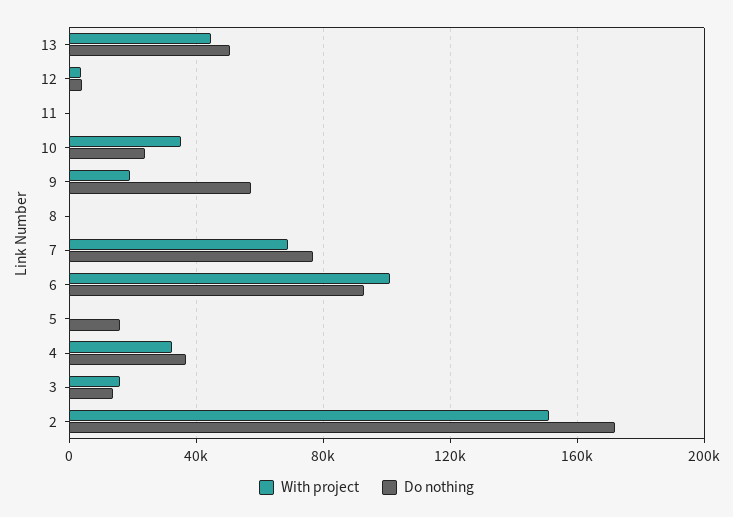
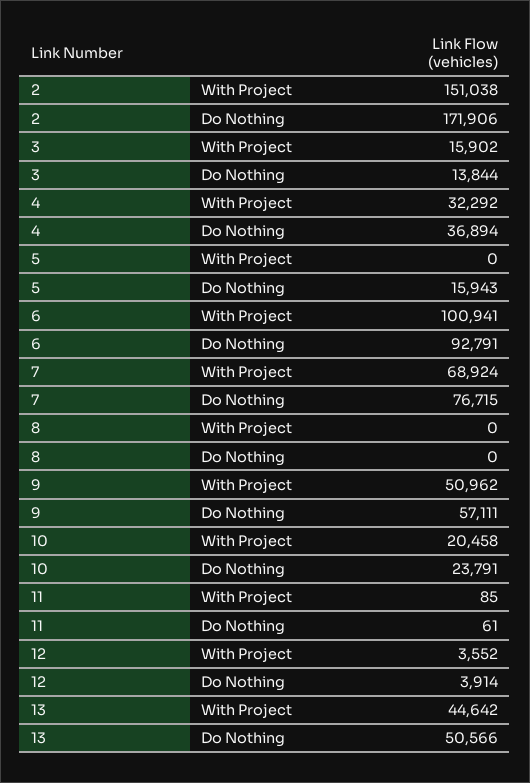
  {
    "With project": {
      "13": 44642,
      "12": 3552,
      "11": 85,
-     "10": 35000,
+     "10": 20458,
-     "9": 20000,
+     "9": 50962,
      "8": 0,
      "7": 68924,
      "6": 100941,
      "5": 0,
      "4": 32292,
      "3": 15902,
      "2": 151038
    },
    "Do nothing": {
      "13": 50566,
      "12": 3914,
      "11": 61,
      "10": 23791,
      "9": 57111,
      "8": 0,
      "7": 76715,
      "6": 92791,
      "5": 15943,
      "4": 36894,
      "3": 13844,
      "2": 171906
    }
  }

